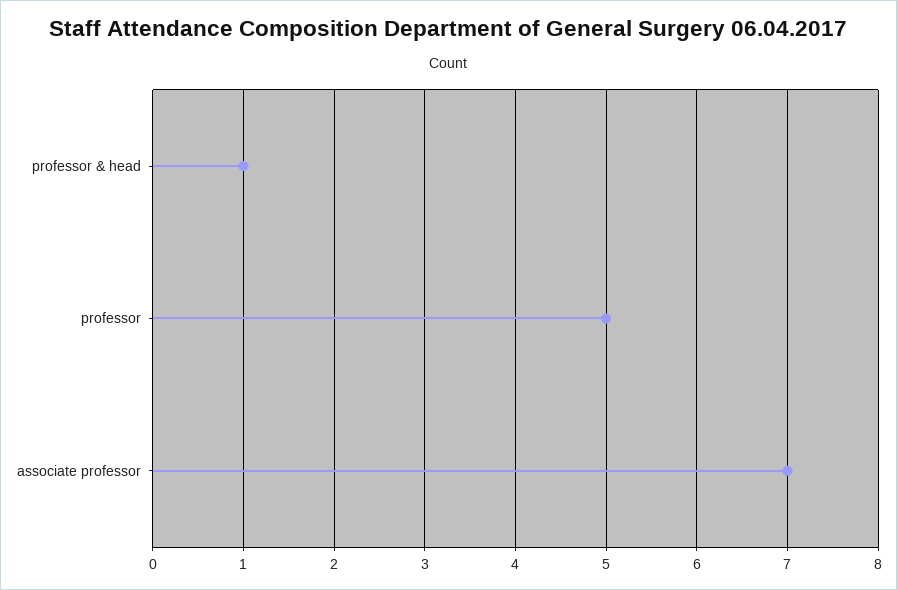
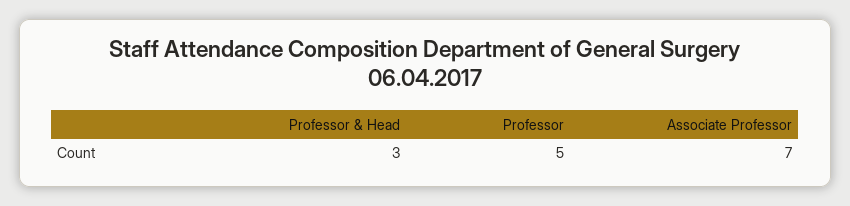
  {
-   "professor & head": 1,
+   "professor & head": 3,
    "professor": 5,
    "associate professor": 7
  }

